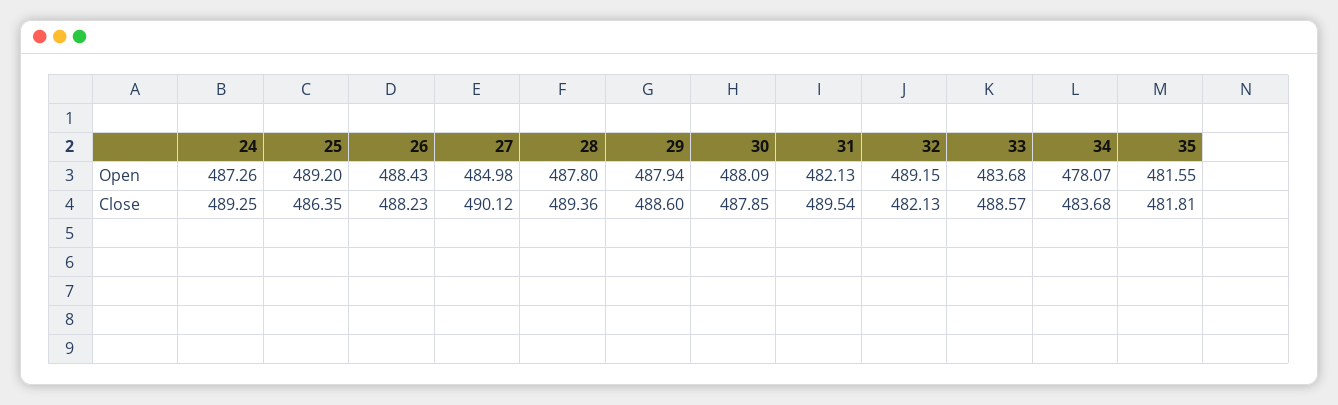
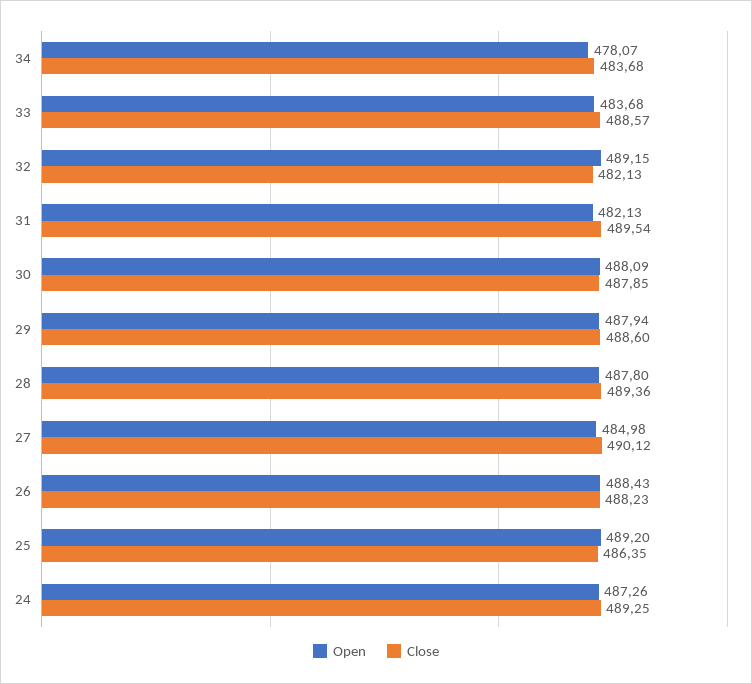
  {
    "Open": {
      "24": 487.26,
      "25": 489.2,
      "26": 488.43,
      "27": 484.98,
      "28": 487.8,
      "29": 487.94,
      "30": 488.09,
      "31": 482.13,
      "32": 489.15,
      "33": 483.68,
-     "34": 478.07,
+     "34": 478.07
-     "35": 481.55
    },
    "Close": {
      "24": 489.25,
      "25": 486.35,
      "26": 488.23,
      "27": 490.12,
      "28": 489.36,
      "29": 488.6,
      "30": 487.85,
      "31": 489.54,
      "32": 482.13,
      "33": 488.57,
-     "34": 483.68,
+     "34": 483.68
-     "35": 481.81
    }
  }

